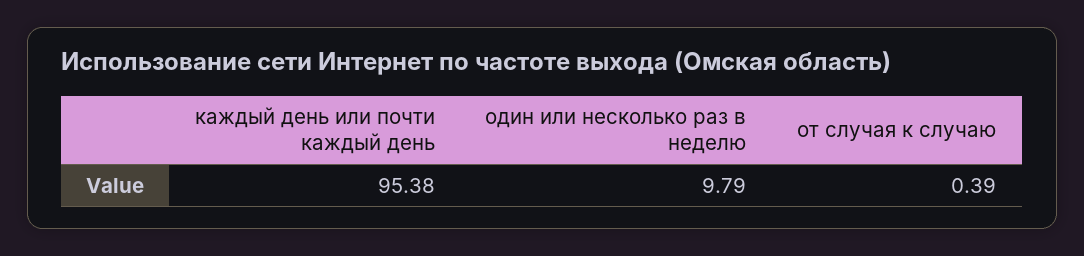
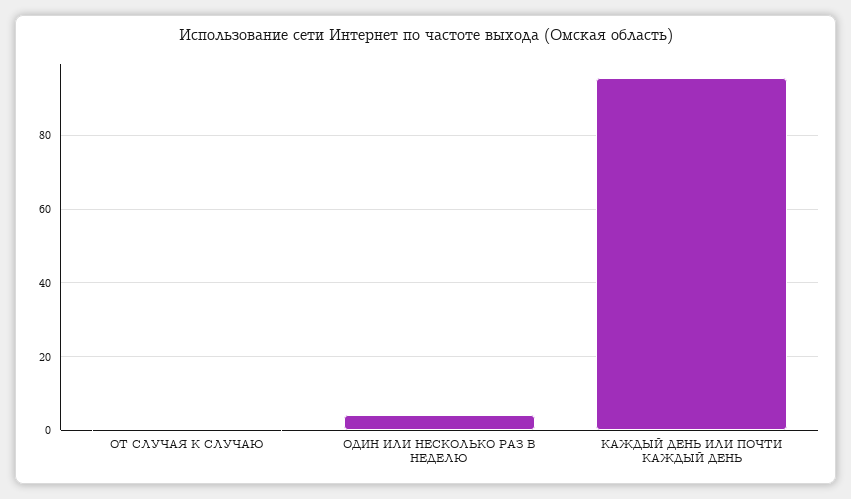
  {
    "каждый день или почти каждый день": 95.38,
-   "один или несколько раз в неделю": 9.79,
+   "один или несколько раз в неделю": 4,
    "от случая к случаю": 0.39
  }

